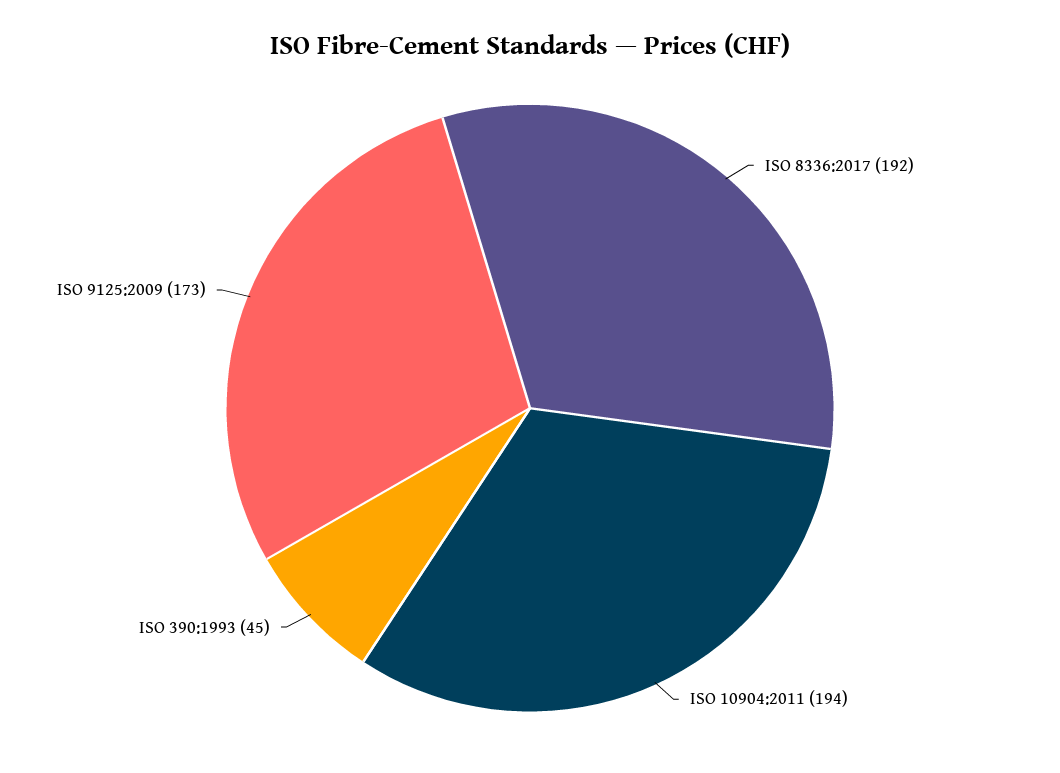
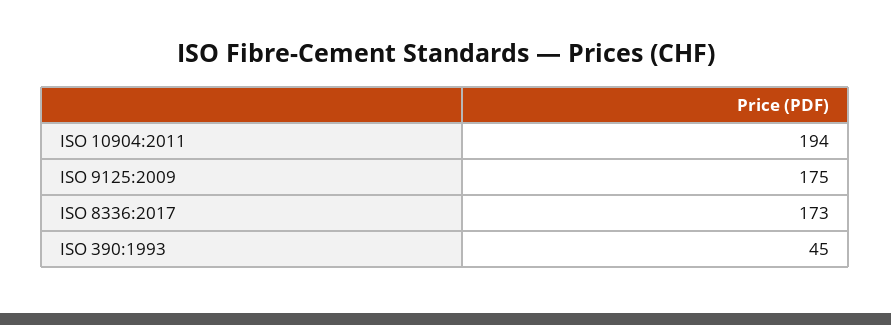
  {
-   "ISO 8336:2017": 192,
+   "ISO 8336:2017": 173,
    "ISO 10904:2011": 194,
    "ISO 390:1993": 45,
-   "ISO 9125:2009": 173
+   "ISO 9125:2009": 175
  }

